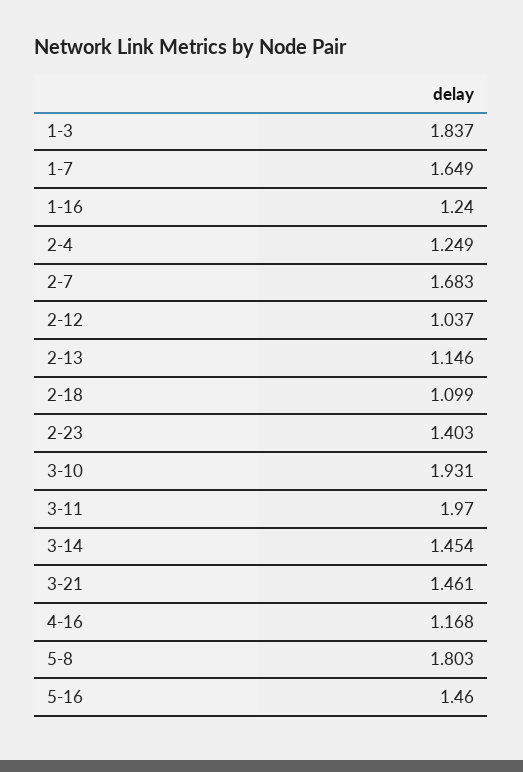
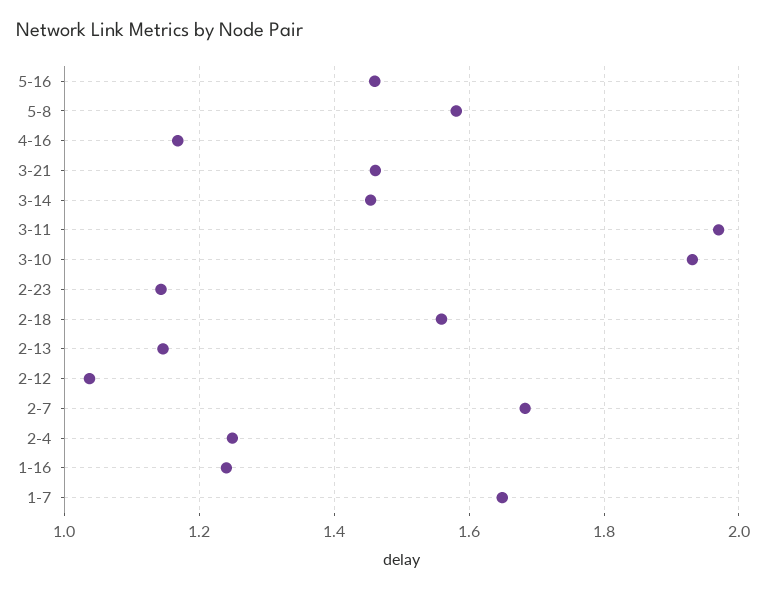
  {
-   "1-3": 1.837,
    "1-7": 1.649,
    "1-16": 1.24,
    "2-4": 1.249,
    "2-7": 1.683,
    "2-12": 1.037,
    "2-13": 1.146,
-   "2-18": 1.099,
+   "2-18": 1.56,
-   "2-23": 1.403,
+   "2-23": 1.14,
    "3-10": 1.931,
    "3-11": 1.97,
    "3-14": 1.454,
    "3-21": 1.461,
    "4-16": 1.168,
-   "5-8": 1.803,
+   "5-8": 1.58,
    "5-16": 1.46
  }

